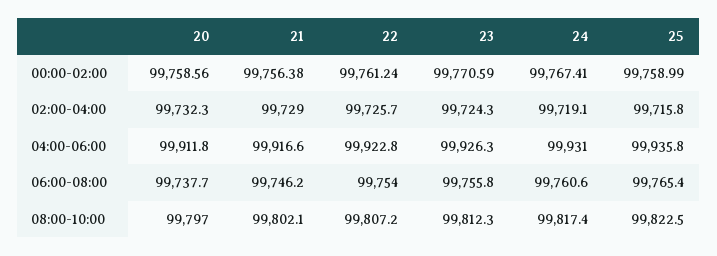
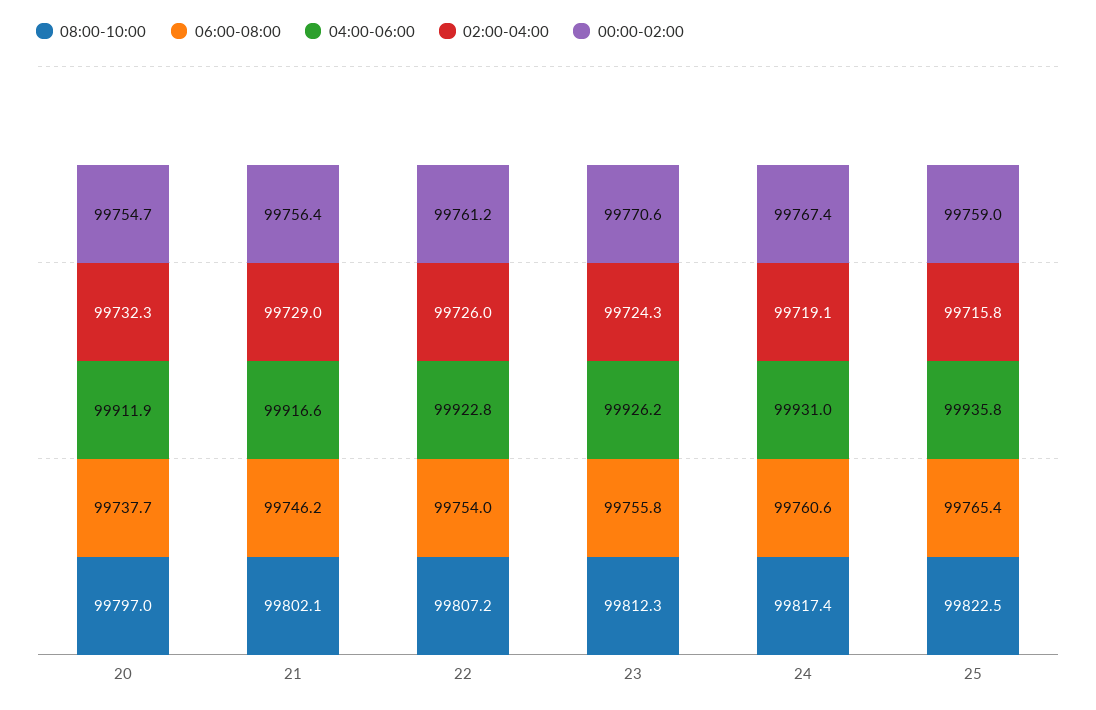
  {
    "00:00-02:00": {
-     "20": 99758.56,
+     "20": 99754.7,
      "21": 99756.38,
      "22": 99761.24,
      "23": 99770.59,
      "24": 99767.41,
      "25": 99758.99
    },
    "02:00-04:00": {
      "20": 99732.3,
      "21": 99729,
-     "22": 99725.7,
+     "22": 99726,
      "23": 99724.3,
      "24": 99719.1,
      "25": 99715.8
    },
    "04:00-06:00": {
-     "20": 99911.8,
+     "20": 99911.9,
      "21": 99916.6,
      "22": 99922.8,
-     "23": 99926.3,
+     "23": 99926.2,
      "24": 99931,
      "25": 99935.8
    },
    "06:00-08:00": {
      "20": 99737.7,
      "21": 99746.2,
      "22": 99754,
      "23": 99755.8,
      "24": 99760.6,
      "25": 99765.4
    },
    "08:00-10:00": {
      "20": 99797,
      "21": 99802.1,
      "22": 99807.2,
      "23": 99812.3,
      "24": 99817.4,
      "25": 99822.5
    }
  }

